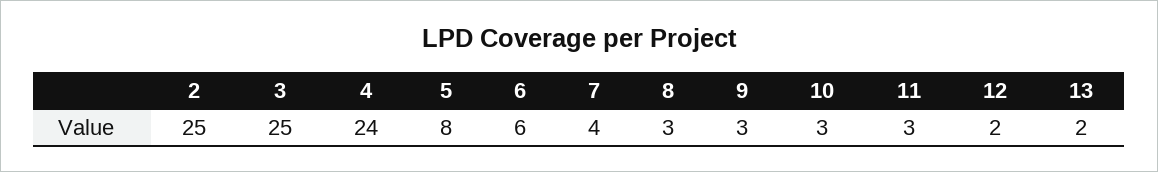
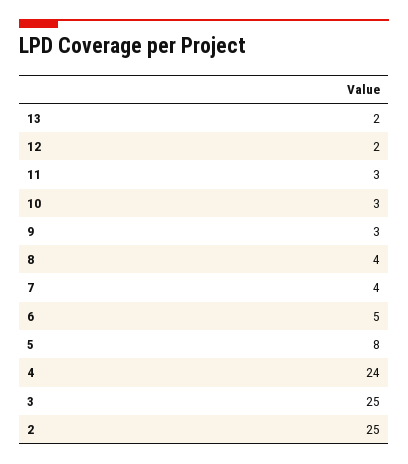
  {
    "2": 25,
    "3": 25,
    "4": 24,
    "5": 8,
-   "6": 6,
+   "6": 5,
    "7": 4,
-   "8": 3,
+   "8": 4,
    "9": 3,
    "10": 3,
    "11": 3,
    "12": 2,
    "13": 2
  }

